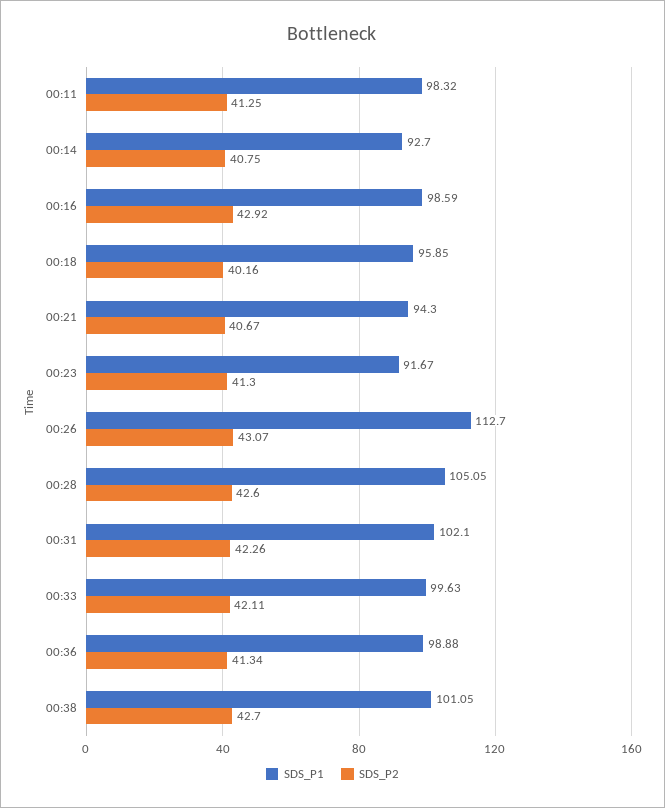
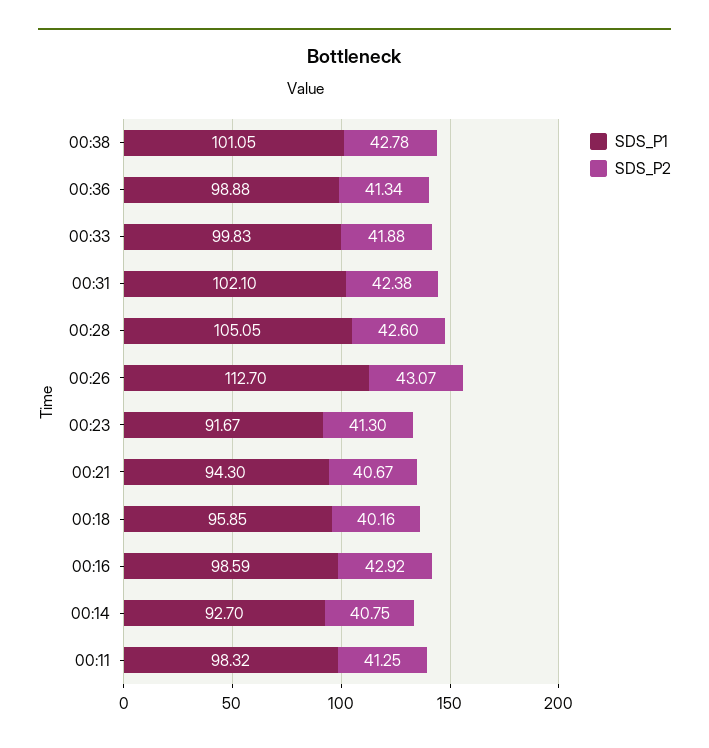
  {
    "SDS_P1": {
      "00:11": 98.32,
      "00:14": 92.7,
      "00:16": 98.59,
      "00:18": 95.85,
      "00:21": 94.3,
      "00:23": 91.67,
      "00:26": 112.7,
      "00:28": 105.05,
      "00:31": 102.1,
-     "00:33": 99.63,
+     "00:33": 99.83,
      "00:36": 98.88,
      "00:38": 101.05
    },
    "SDS_P2": {
      "00:11": 41.25,
      "00:14": 40.75,
      "00:16": 42.92,
      "00:18": 40.16,
      "00:21": 40.67,
      "00:23": 41.3,
      "00:26": 43.07,
      "00:28": 42.6,
-     "00:31": 42.26,
+     "00:31": 42.38,
-     "00:33": 42.11,
+     "00:33": 41.88,
      "00:36": 41.34,
-     "00:38": 42.7
+     "00:38": 42.78
    }
  }

